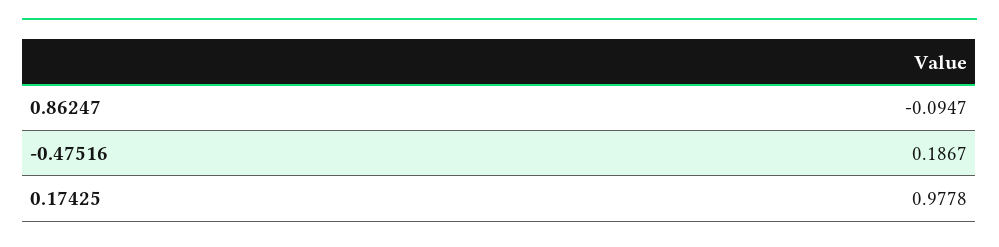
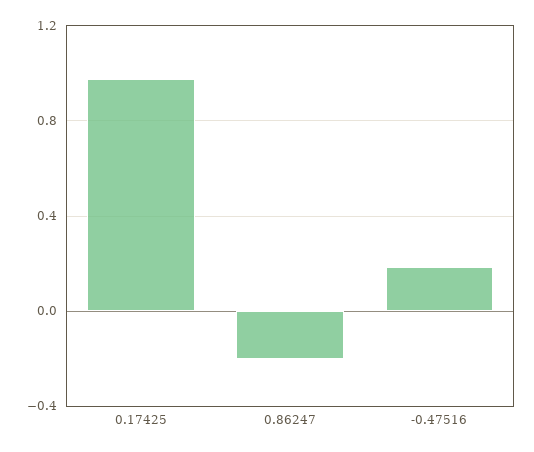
  {
-   "0.86247": -0.0947,
+   "0.86247": -0.2,
    "-0.47516": 0.1867,
    "0.17425": 0.9778
  }

